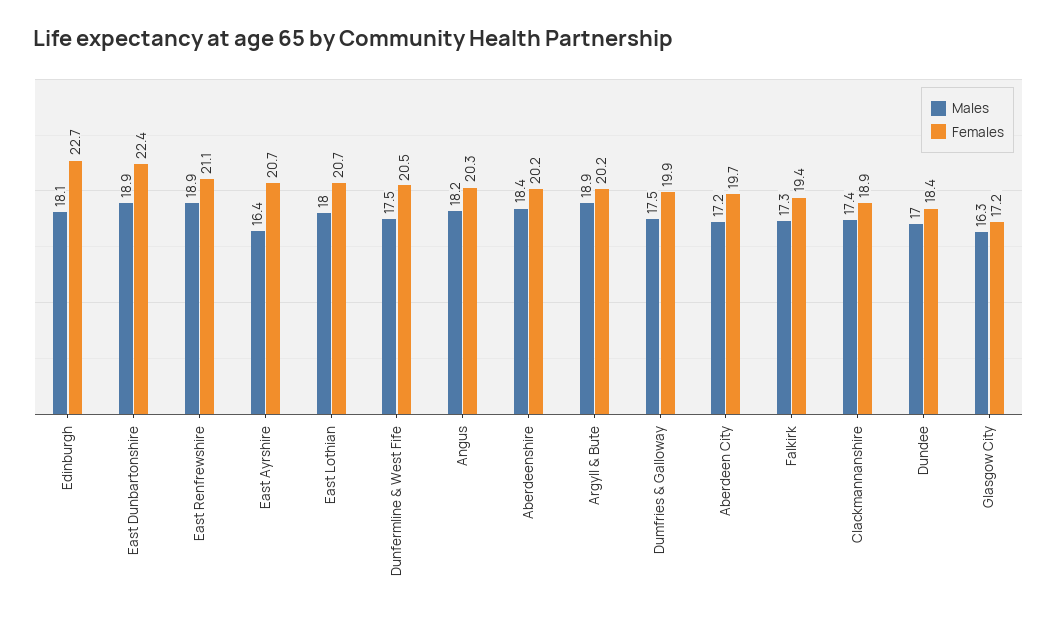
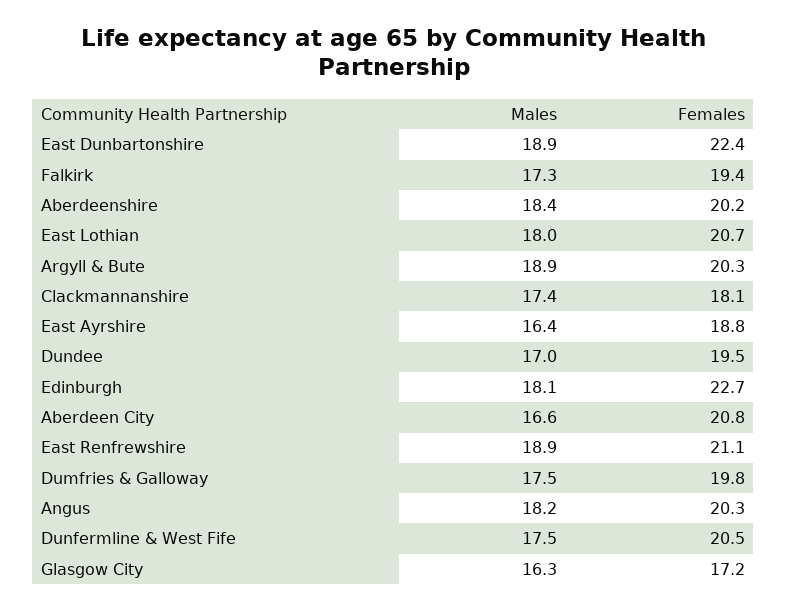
  {
    "Males": {
      "Edinburgh": 18.1,
      "East Dunbartonshire": 18.9,
      "East Renfrewshire": 18.9,
      "East Ayrshire": 16.4,
      "East Lothian": 18,
      "Dunfermline & West Fife": 17.5,
      "Angus": 18.2,
      "Aberdeenshire": 18.4,
      "Argyll & Bute": 18.9,
      "Dumfries & Galloway": 17.5,
-     "Aberdeen City": 17.2,
+     "Aberdeen City": 16.6,
      "Falkirk": 17.3,
      "Clackmannanshire": 17.4,
      "Dundee": 17,
      "Glasgow City": 16.3
    },
    "Females": {
      "Edinburgh": 22.7,
      "East Dunbartonshire": 22.4,
      "East Renfrewshire": 21.1,
-     "East Ayrshire": 20.7,
+     "East Ayrshire": 18.8,
      "East Lothian": 20.7,
      "Dunfermline & West Fife": 20.5,
      "Angus": 20.3,
      "Aberdeenshire": 20.2,
-     "Argyll & Bute": 20.2,
+     "Argyll & Bute": 20.3,
-     "Dumfries & Galloway": 19.9,
+     "Dumfries & Galloway": 19.8,
-     "Aberdeen City": 19.7,
+     "Aberdeen City": 20.8,
      "Falkirk": 19.4,
-     "Clackmannanshire": 18.9,
+     "Clackmannanshire": 18.1,
-     "Dundee": 18.4,
+     "Dundee": 19.5,
      "Glasgow City": 17.2
    }
  }

